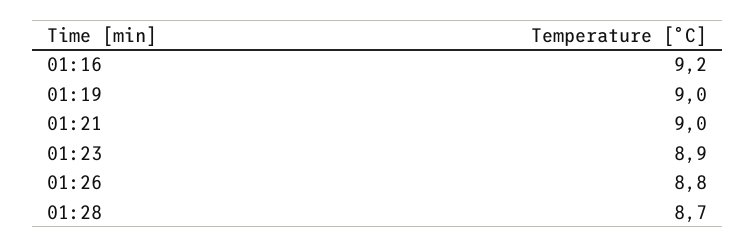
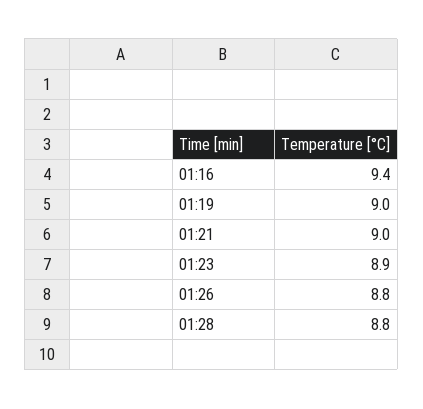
  {
-   "01:16": 9.2,
+   "01:16": 9.4,
    "01:19": 9,
    "01:21": 9,
    "01:23": 8.9,
    "01:26": 8.8,
-   "01:28": 8.7
+   "01:28": 8.8
  }

